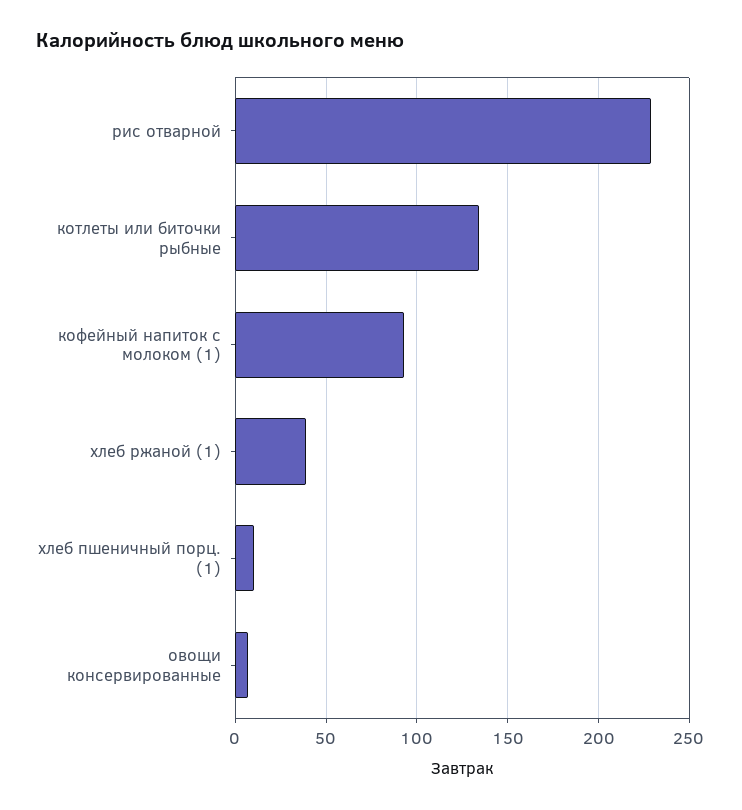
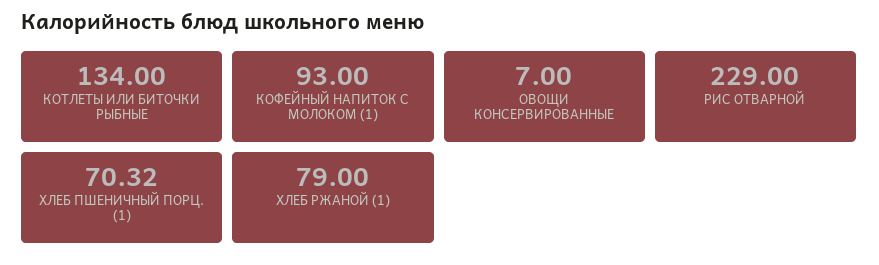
  {
    "рис отварной": 229,
    "котлеты или биточки рыбные": 134,
    "кофейный напиток с молоком (1)": 93,
-   "хлеб ржаной (1)": 40,
+   "хлеб ржаной (1)": 79,
-   "хлеб пшеничный порц. (1)": 10,
+   "хлеб пшеничный порц. (1)": 70.32,
    "овощи консервированные": 7
  }

